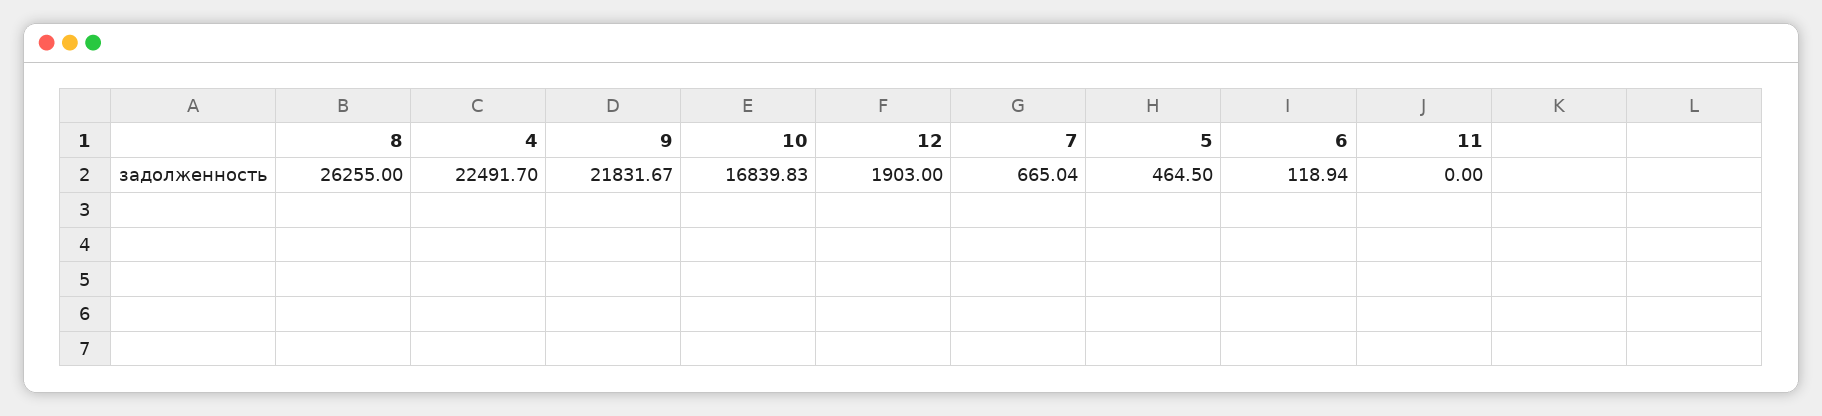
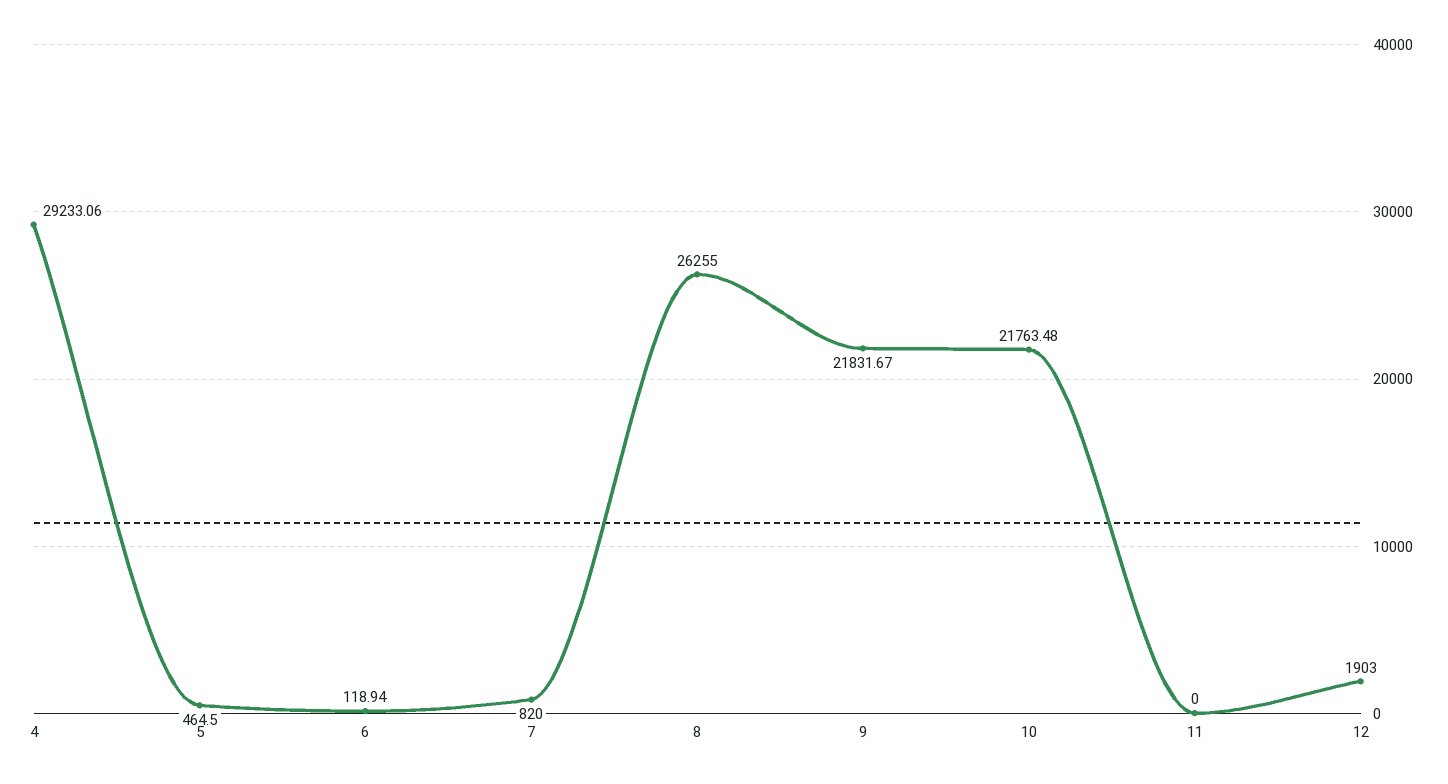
  {
    "8": 26255,
-   "4": 22491.7,
+   "4": 29233.06,
    "9": 21831.67,
-   "10": 16839.83,
+   "10": 21763.48,
    "12": 1903,
-   "7": 665.04,
+   "7": 820,
    "5": 464.5,
    "6": 118.94,
    "11": 0
  }

